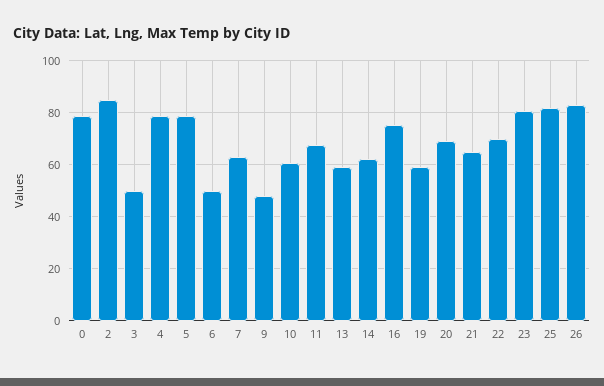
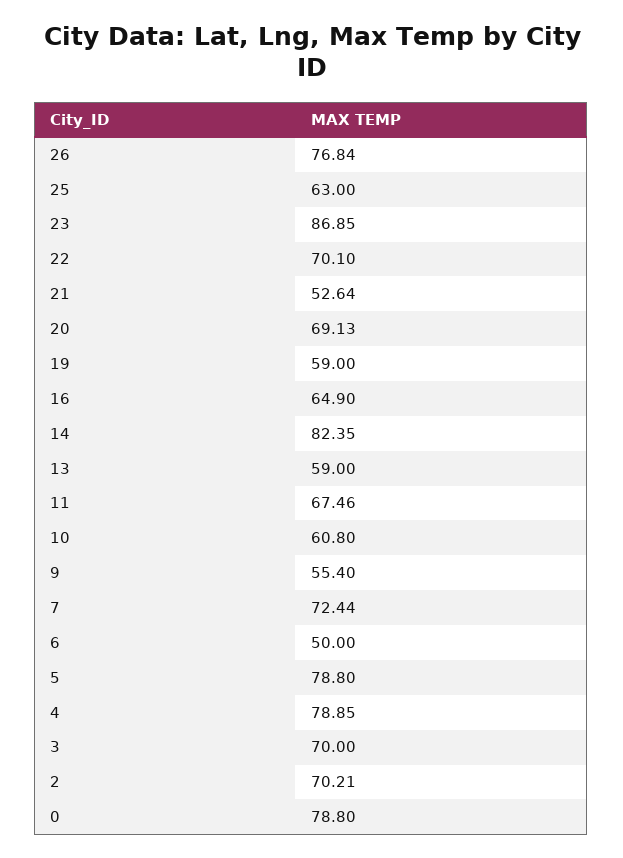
  {
    "0": 78.8,
-   "2": 85,
+   "2": 70.21,
-   "3": 50,
+   "3": 70,
    "4": 78.85,
    "5": 78.8,
    "6": 50,
-   "7": 62.5,
+   "7": 72.44,
-   "9": 47.5,
+   "9": 55.4,
    "10": 60.8,
    "11": 67.46,
    "13": 59,
-   "14": 62.5,
+   "14": 82.35,
-   "16": 75,
+   "16": 64.9,
    "19": 59,
    "20": 69.13,
-   "21": 65,
+   "21": 52.64,
    "22": 70.1,
-   "23": 80,
+   "23": 86.85,
-   "25": 82.5,
+   "25": 63,
-   "26": 82.5
+   "26": 76.84
  }

